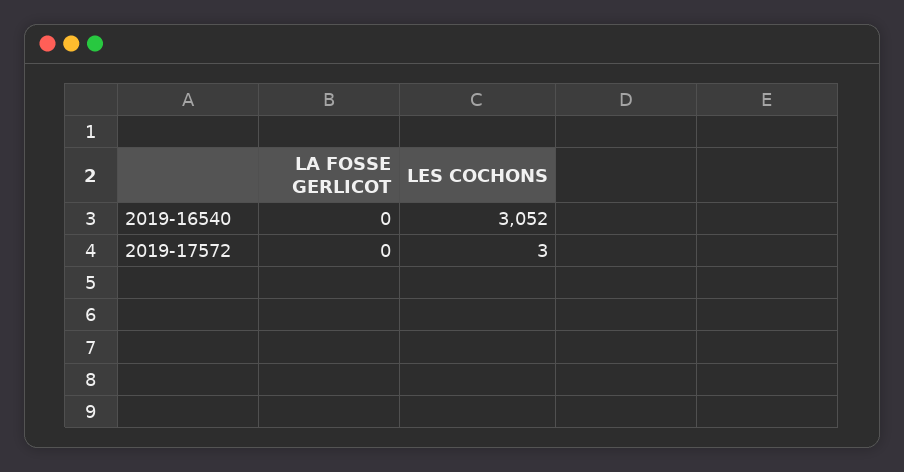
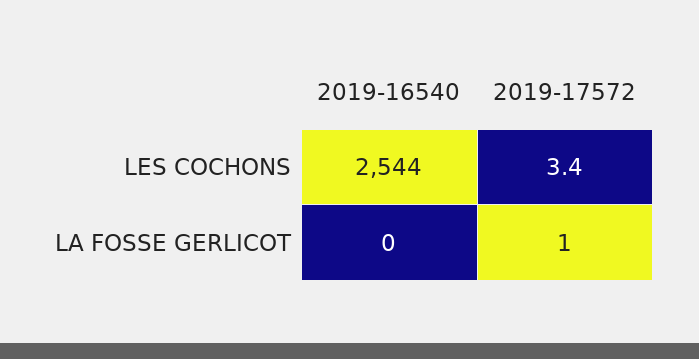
  {
    "LA FOSSE GERLICOT": {
      "2019-16540": 0,
-     "2019-17572": 0
+     "2019-17572": 1
    },
    "LES COCHONS": {
-     "2019-16540": 3052,
+     "2019-16540": 2544,
      "2019-17572": 3.4
    }
  }

